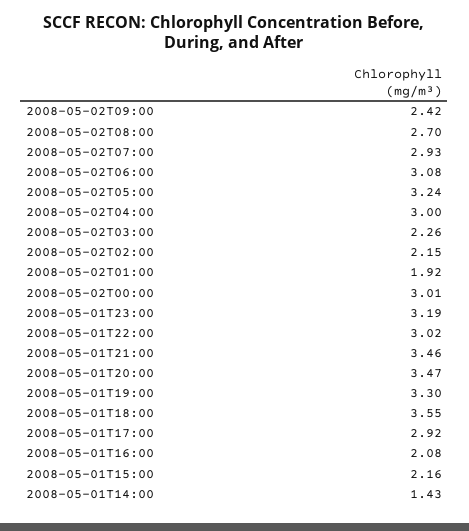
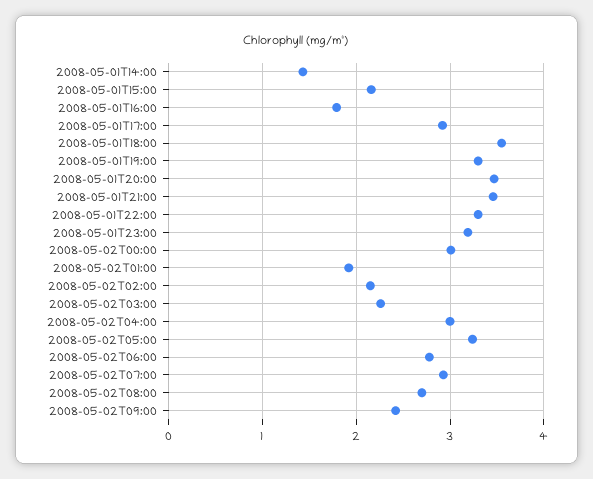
  {
    "2008-05-02T09:00": 2.42,
    "2008-05-02T08:00": 2.7,
    "2008-05-02T07:00": 2.93,
-   "2008-05-02T06:00": 3.08,
+   "2008-05-02T06:00": 2.8,
    "2008-05-02T05:00": 3.24,
    "2008-05-02T04:00": 3,
    "2008-05-02T03:00": 2.26,
    "2008-05-02T02:00": 2.15,
    "2008-05-02T01:00": 1.92,
    "2008-05-02T00:00": 3.01,
    "2008-05-01T23:00": 3.19,
-   "2008-05-01T22:00": 3.02,
+   "2008-05-01T22:00": 3.3,
    "2008-05-01T21:00": 3.46,
    "2008-05-01T20:00": 3.47,
    "2008-05-01T19:00": 3.3,
    "2008-05-01T18:00": 3.55,
    "2008-05-01T17:00": 2.92,
-   "2008-05-01T16:00": 2.08,
+   "2008-05-01T16:00": 1.8,
    "2008-05-01T15:00": 2.16,
    "2008-05-01T14:00": 1.43
  }

